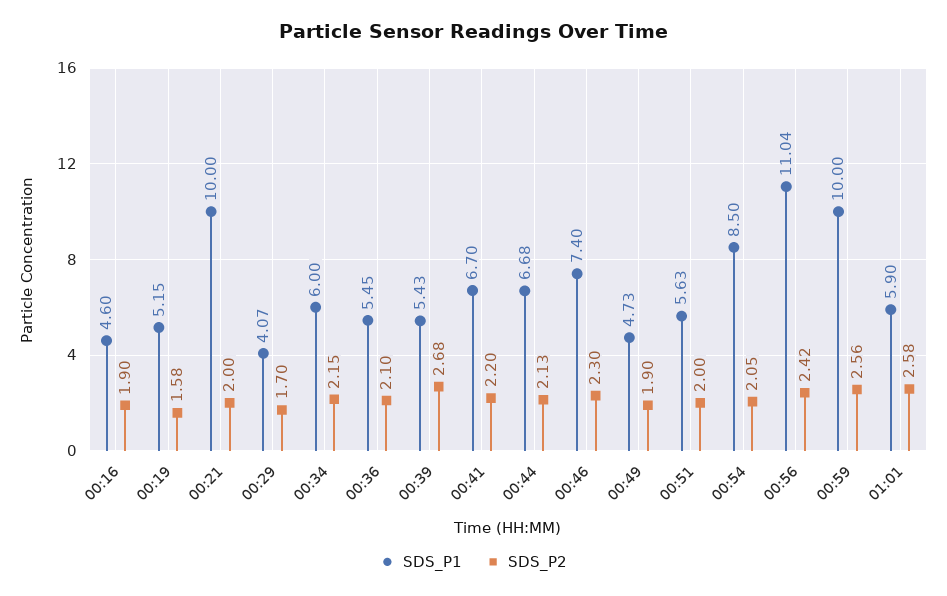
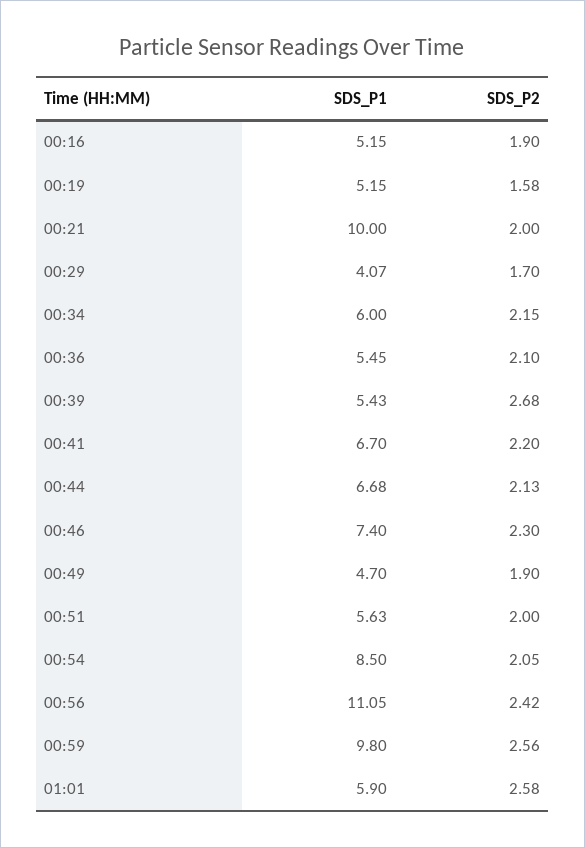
  {
    "SDS_P1": {
-     "00:16": 4.6,
+     "00:16": 5.15,
      "00:19": 5.15,
      "00:21": 10,
      "00:29": 4.07,
      "00:34": 6,
      "00:36": 5.45,
      "00:39": 5.43,
      "00:41": 6.7,
      "00:44": 6.68,
      "00:46": 7.4,
-     "00:49": 4.73,
+     "00:49": 4.7,
      "00:51": 5.63,
      "00:54": 8.5,
-     "00:56": 11.04,
+     "00:56": 11.05,
-     "00:59": 10,
+     "00:59": 9.8,
      "01:01": 5.9
    },
    "SDS_P2": {
      "00:16": 1.9,
      "00:19": 1.58,
      "00:21": 2,
      "00:29": 1.7,
      "00:34": 2.15,
      "00:36": 2.1,
      "00:39": 2.68,
      "00:41": 2.2,
      "00:44": 2.13,
      "00:46": 2.3,
      "00:49": 1.9,
      "00:51": 2,
      "00:54": 2.05,
      "00:56": 2.42,
      "00:59": 2.56,
      "01:01": 2.58
    }
  }

